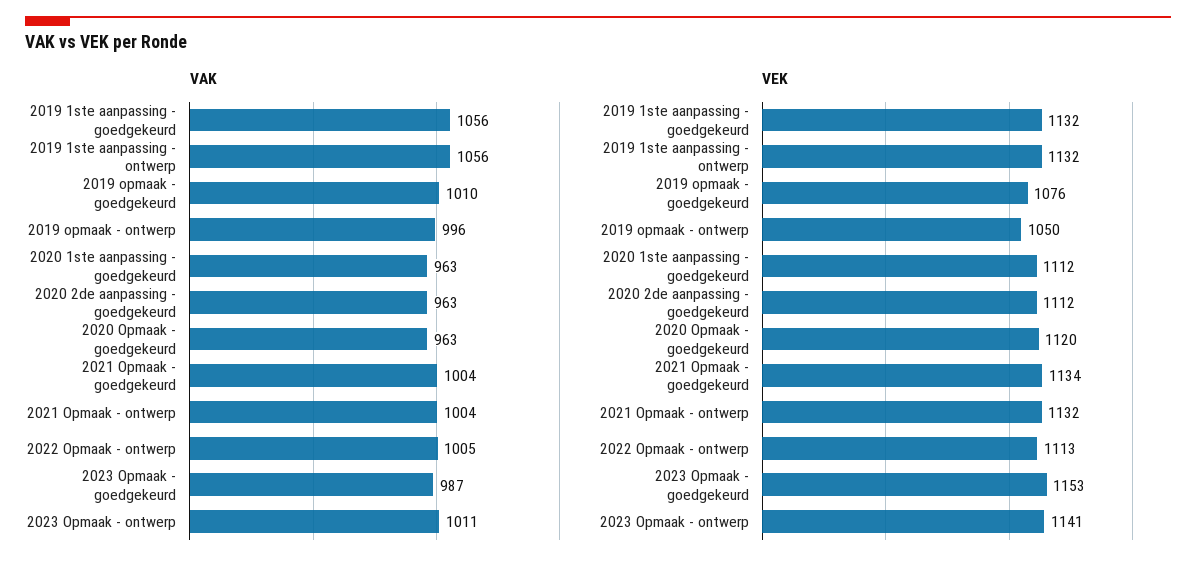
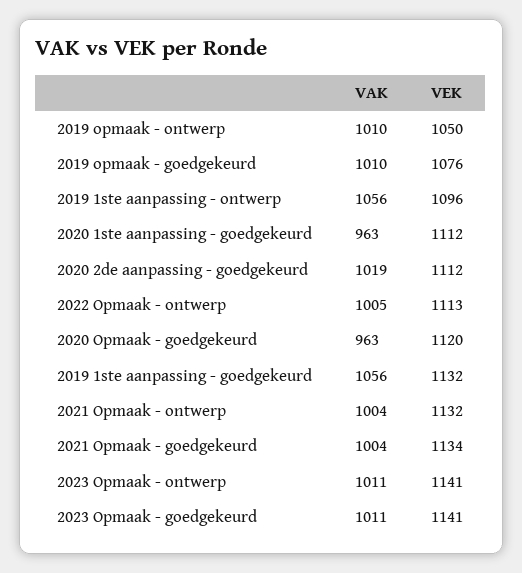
  {
    "VAK": {
      "2019 1ste aanpassing - goedgekeurd": 1056,
      "2019 1ste aanpassing - ontwerp": 1056,
      "2019 opmaak - goedgekeurd": 1010,
-     "2019 opmaak - ontwerp": 996,
+     "2019 opmaak - ontwerp": 1010,
      "2020 1ste aanpassing - goedgekeurd": 963,
-     "2020 2de aanpassing - goedgekeurd": 963,
+     "2020 2de aanpassing - goedgekeurd": 1019,
      "2020 Opmaak - goedgekeurd": 963,
      "2021 Opmaak - goedgekeurd": 1004,
      "2021 Opmaak - ontwerp": 1004,
      "2022 Opmaak - ontwerp": 1005,
-     "2023 Opmaak - goedgekeurd": 987,
+     "2023 Opmaak - goedgekeurd": 1011,
      "2023 Opmaak - ontwerp": 1011
    },
    "VEK": {
      "2019 1ste aanpassing - goedgekeurd": 1132,
-     "2019 1ste aanpassing - ontwerp": 1132,
+     "2019 1ste aanpassing - ontwerp": 1096,
      "2019 opmaak - goedgekeurd": 1076,
      "2019 opmaak - ontwerp": 1050,
      "2020 1ste aanpassing - goedgekeurd": 1112,
      "2020 2de aanpassing - goedgekeurd": 1112,
      "2020 Opmaak - goedgekeurd": 1120,
      "2021 Opmaak - goedgekeurd": 1134,
      "2021 Opmaak - ontwerp": 1132,
      "2022 Opmaak - ontwerp": 1113,
-     "2023 Opmaak - goedgekeurd": 1153,
+     "2023 Opmaak - goedgekeurd": 1141,
      "2023 Opmaak - ontwerp": 1141
    }
  }

